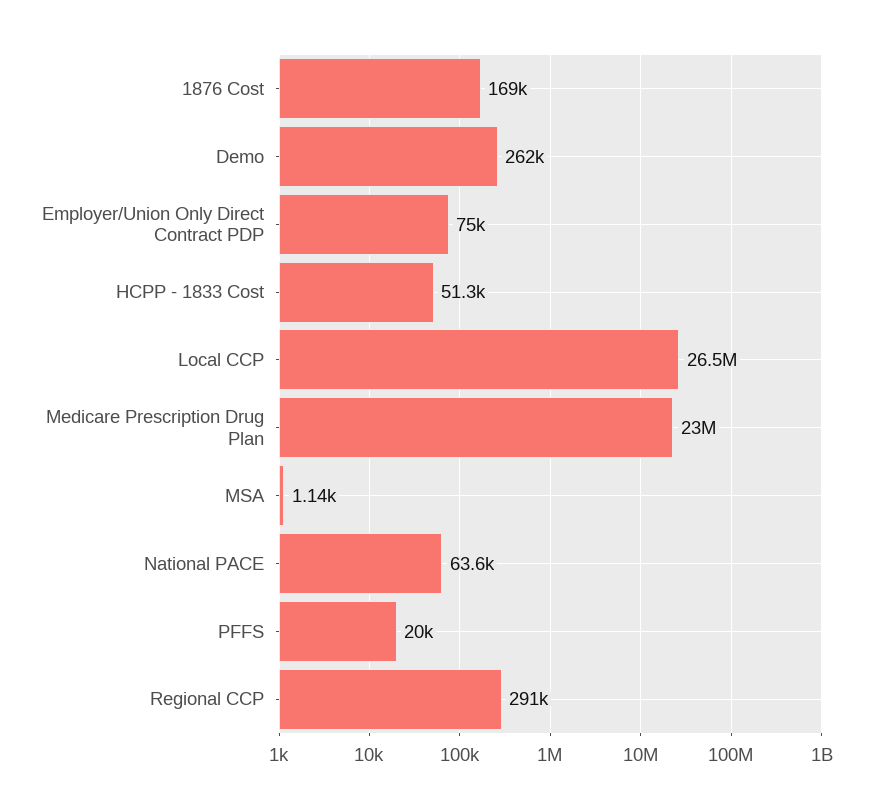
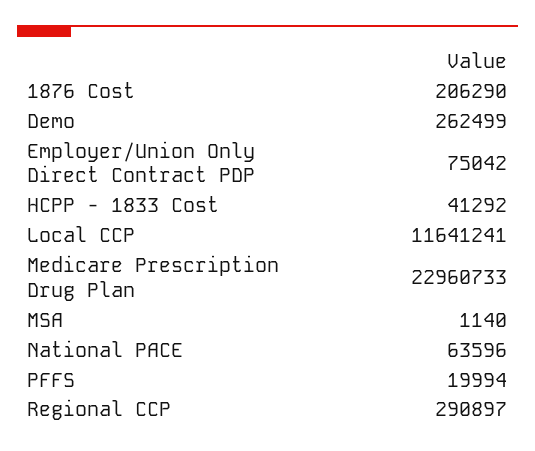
  {
-   "1876 Cost": 169000,
+   "1876 Cost": 206290,
    "Demo": 262499,
    "Employer/Union Only Direct Contract PDP": 75042,
-   "HCPP - 1833 Cost": 51300,
+   "HCPP - 1833 Cost": 41292,
-   "Local CCP": 26500000,
+   "Local CCP": 11641241,
    "Medicare Prescription Drug Plan": 22960733,
    "MSA": 1140,
    "National PACE": 63596,
    "PFFS": 19994,
    "Regional CCP": 290897
  }

